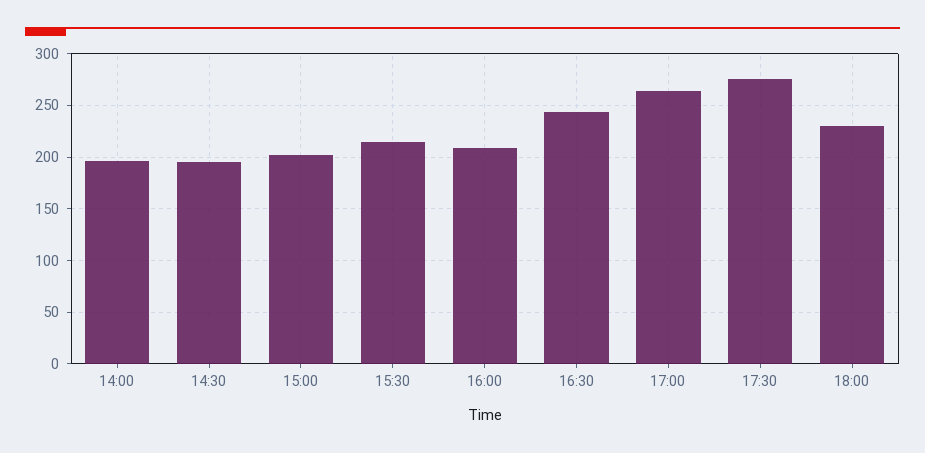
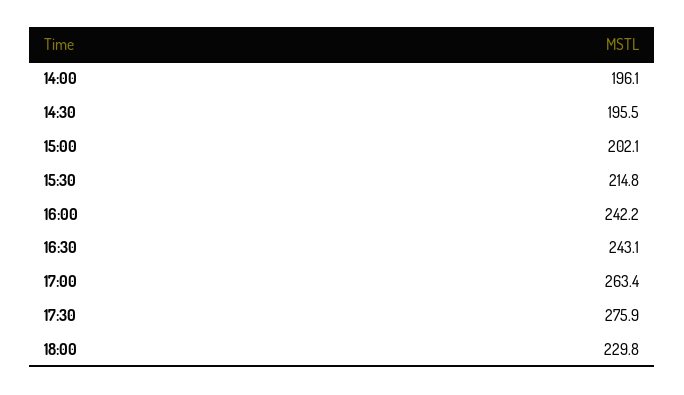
  {
    "14:00": 196.1,
    "14:30": 195.5,
    "15:00": 202.1,
    "15:30": 214.8,
-   "16:00": 210,
+   "16:00": 242.2,
    "16:30": 243.1,
    "17:00": 263.4,
    "17:30": 275.9,
    "18:00": 229.8
  }

